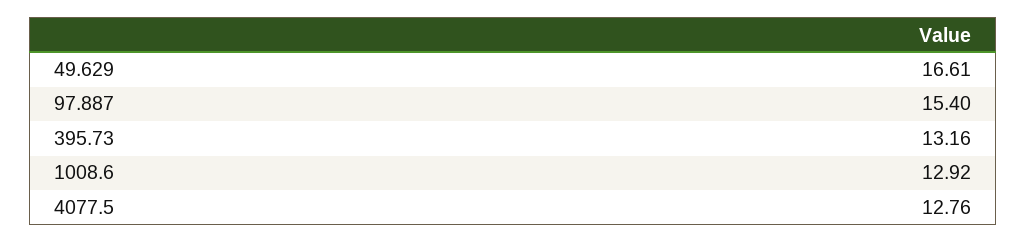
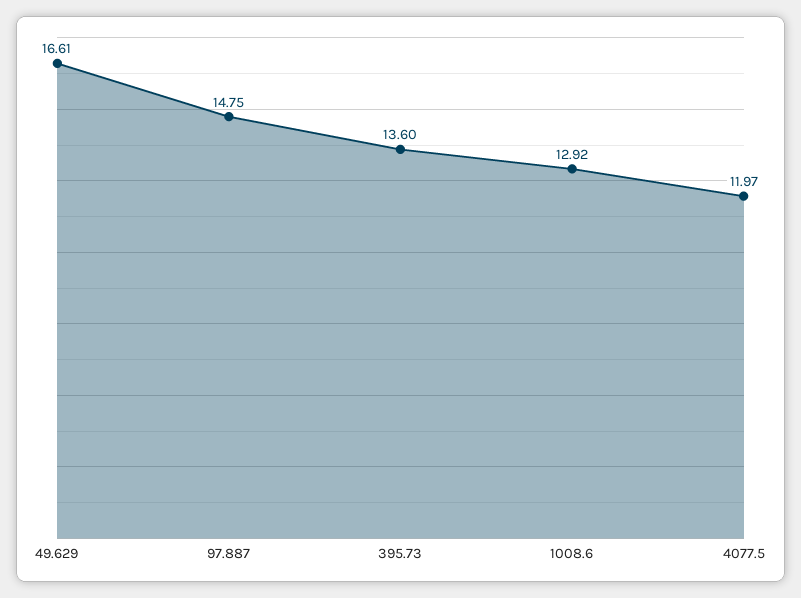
  {
    "49.629": 16.61,
-   "97.887": 15.4,
+   "97.887": 14.75,
-   "395.73": 13.16,
+   "395.73": 13.6,
    "1008.6": 12.92,
-   "4077.5": 12.76
+   "4077.5": 11.97
  }

